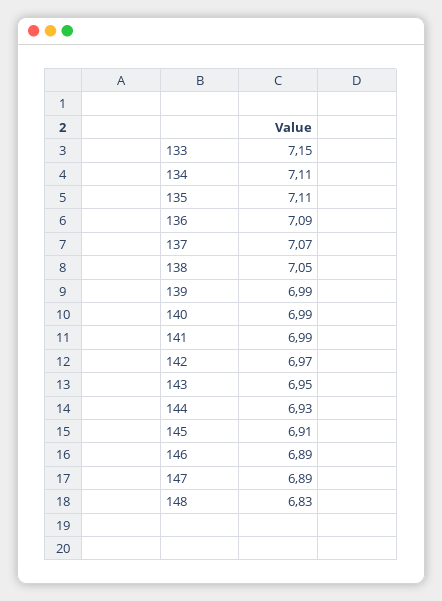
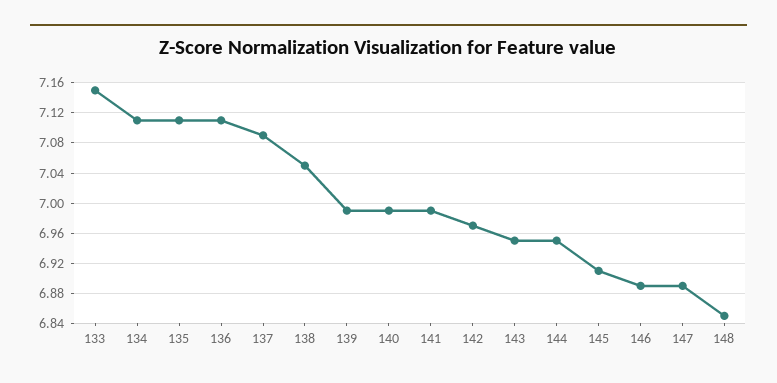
  {
    "133": 7.15,
    "134": 7.11,
    "135": 7.11,
-   "136": 7.09,
+   "136": 7.11,
-   "137": 7.07,
+   "137": 7.09,
    "138": 7.05,
    "139": 6.99,
    "140": 6.99,
    "141": 6.99,
    "142": 6.97,
    "143": 6.95,
-   "144": 6.93,
+   "144": 6.95,
    "145": 6.91,
    "146": 6.89,
    "147": 6.89,
-   "148": 6.83
+   "148": 6.85
  }

